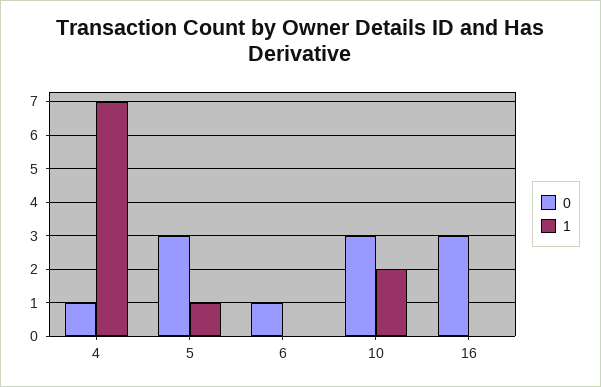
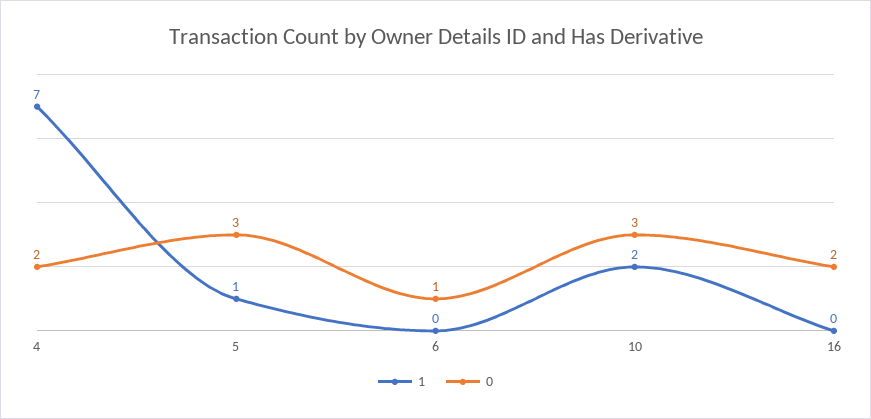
  {
    "0": {
-     "4": 1,
+     "4": 2,
      "5": 3,
      "6": 1,
      "10": 3,
-     "16": 3
+     "16": 2
    },
    "1": {
      "4": 7,
      "5": 1,
      "6": 0,
      "10": 2,
      "16": 0
    }
  }

